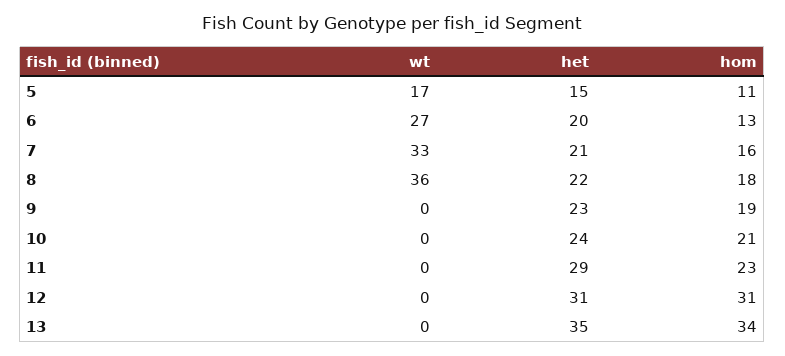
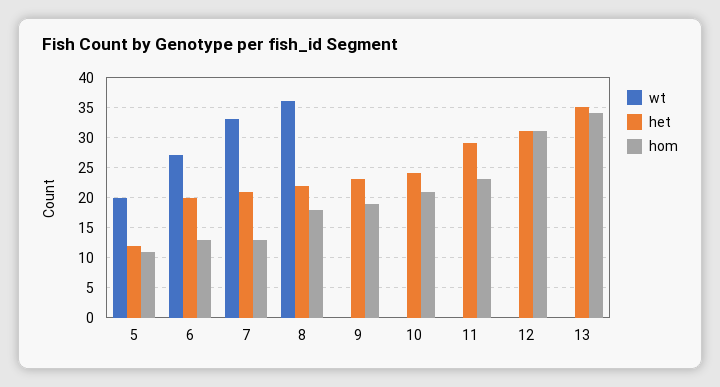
  {
    "wt": {
-     "5": 17,
+     "5": 20,
      "6": 27,
      "7": 33,
      "8": 36,
      "9": 0,
      "10": 0,
      "11": 0,
      "12": 0,
      "13": 0
    },
    "het": {
-     "5": 15,
+     "5": 12,
      "6": 20,
      "7": 21,
      "8": 22,
      "9": 23,
      "10": 24,
      "11": 29,
      "12": 31,
      "13": 35
    },
    "hom": {
      "5": 11,
      "6": 13,
-     "7": 16,
+     "7": 13,
      "8": 18,
      "9": 19,
      "10": 21,
      "11": 23,
      "12": 31,
      "13": 34
    }
  }

